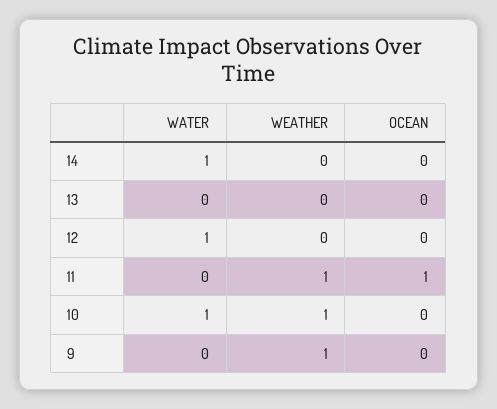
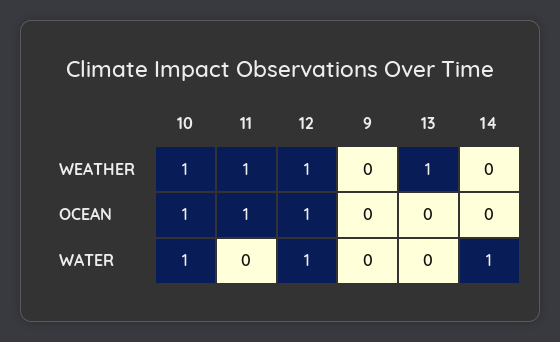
  {
    "WATER": {
      "14": 1,
      "13": 0,
      "12": 1,
      "11": 0,
      "10": 1,
      "9": 0
    },
    "WEATHER": {
      "14": 0,
-     "13": 0,
+     "13": 1,
-     "12": 0,
+     "12": 1,
      "11": 1,
      "10": 1,
-     "9": 1
+     "9": 0
    },
    "OCEAN": {
      "14": 0,
      "13": 0,
-     "12": 0,
+     "12": 1,
      "11": 1,
-     "10": 0,
+     "10": 1,
      "9": 0
    }
  }

